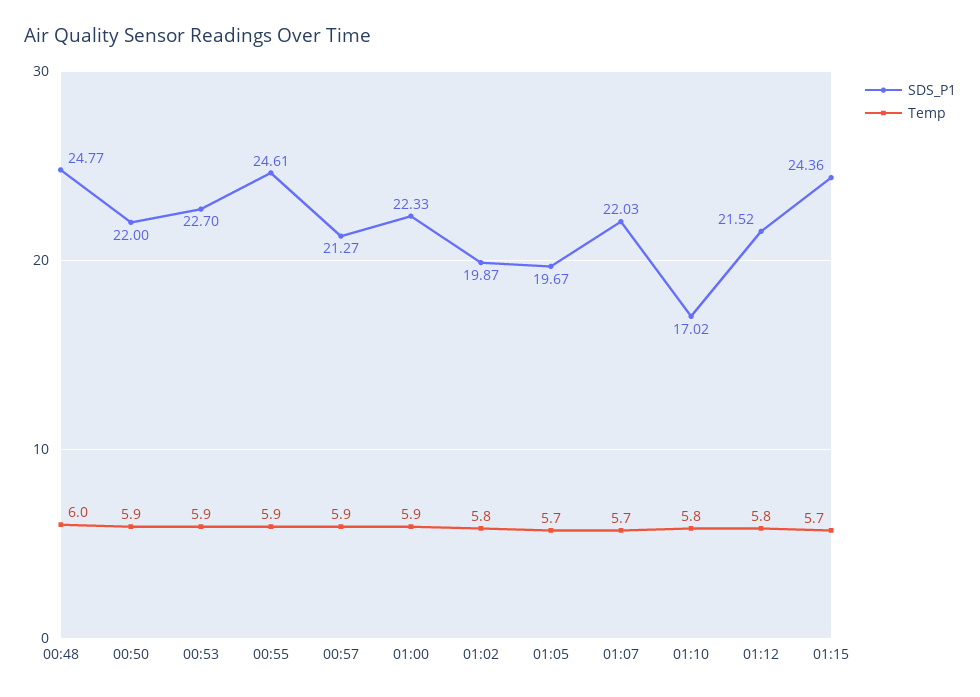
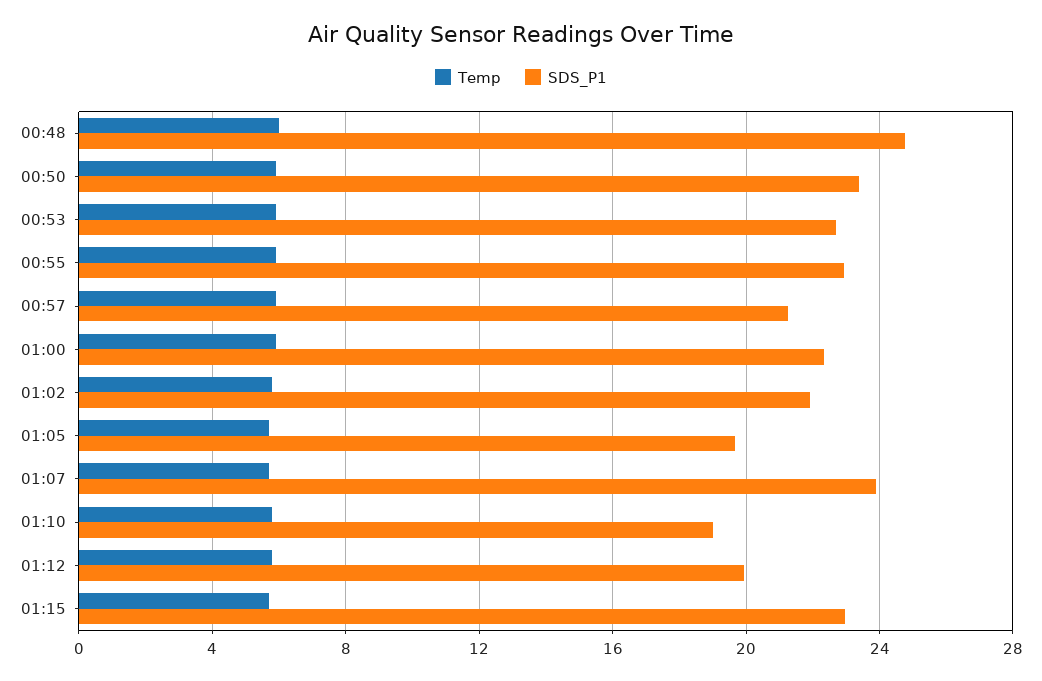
  {
    "SDS_P1": {
      "00:48": 24.77,
-     "00:50": 22,
+     "00:50": 23.5,
      "00:53": 22.7,
-     "00:55": 24.61,
+     "00:55": 23,
      "00:57": 21.27,
      "01:00": 22.33,
-     "01:02": 19.87,
+     "01:02": 22,
      "01:05": 19.67,
-     "01:07": 22.03,
+     "01:07": 24,
-     "01:10": 17.02,
+     "01:10": 19,
-     "01:12": 21.52,
+     "01:12": 20,
-     "01:15": 24.36
+     "01:15": 23
    },
    "Temp": {
      "00:48": 6,
      "00:50": 5.9,
      "00:53": 5.9,
      "00:55": 5.9,
      "00:57": 5.9,
      "01:00": 5.9,
      "01:02": 5.8,
      "01:05": 5.7,
      "01:07": 5.7,
      "01:10": 5.8,
      "01:12": 5.8,
      "01:15": 5.7
    }
  }

